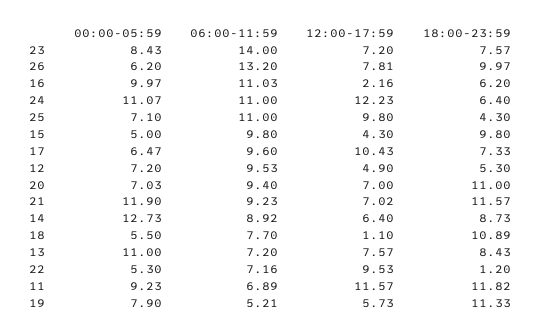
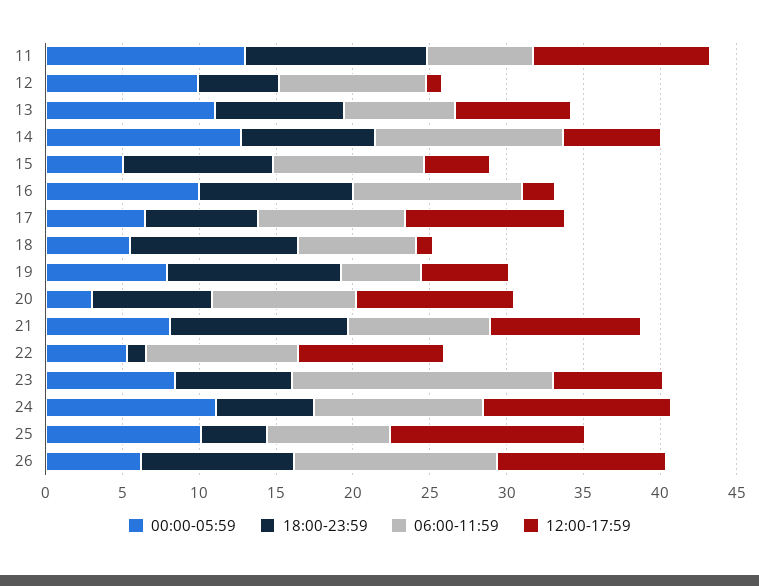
  {
    "00:00-05:59": {
      "23": 8.43,
      "26": 6.2,
      "16": 9.97,
      "24": 11.07,
-     "25": 7.1,
+     "25": 10,
      "15": 5,
      "17": 6.47,
-     "12": 7.2,
+     "12": 10,
-     "20": 7.03,
+     "20": 3,
-     "21": 11.9,
+     "21": 8,
      "14": 12.73,
      "18": 5.5,
      "13": 11,
      "22": 5.3,
-     "11": 9.23,
+     "11": 13,
      "19": 7.9
    },
    "06:00-11:59": {
-     "23": 14,
+     "23": 17,
      "26": 13.2,
      "16": 11.03,
      "24": 11,
-     "25": 11,
+     "25": 8,
      "15": 9.8,
      "17": 9.6,
      "12": 9.53,
      "20": 9.4,
      "21": 9.23,
-     "14": 8.92,
+     "14": 12,
      "18": 7.7,
      "13": 7.2,
-     "22": 7.16,
+     "22": 10,
      "11": 6.89,
      "19": 5.21
    },
    "12:00-17:59": {
      "23": 7.2,
-     "26": 7.81,
+     "26": 11,
      "16": 2.16,
      "24": 12.23,
-     "25": 9.8,
+     "25": 13,
      "15": 4.3,
      "17": 10.43,
-     "12": 4.9,
+     "12": 1,
-     "20": 7,
+     "20": 10,
-     "21": 7.02,
+     "21": 10,
      "14": 6.4,
      "18": 1.1,
      "13": 7.57,
      "22": 9.53,
      "11": 11.57,
      "19": 5.73
    },
    "18:00-23:59": {
      "23": 7.57,
      "26": 9.97,
-     "16": 6.2,
+     "16": 10,
      "24": 6.4,
      "25": 4.3,
      "15": 9.8,
      "17": 7.33,
      "12": 5.3,
-     "20": 11,
+     "20": 8,
      "21": 11.57,
      "14": 8.73,
      "18": 10.89,
      "13": 8.43,
      "22": 1.2,
      "11": 11.82,
      "19": 11.33
    }
  }

